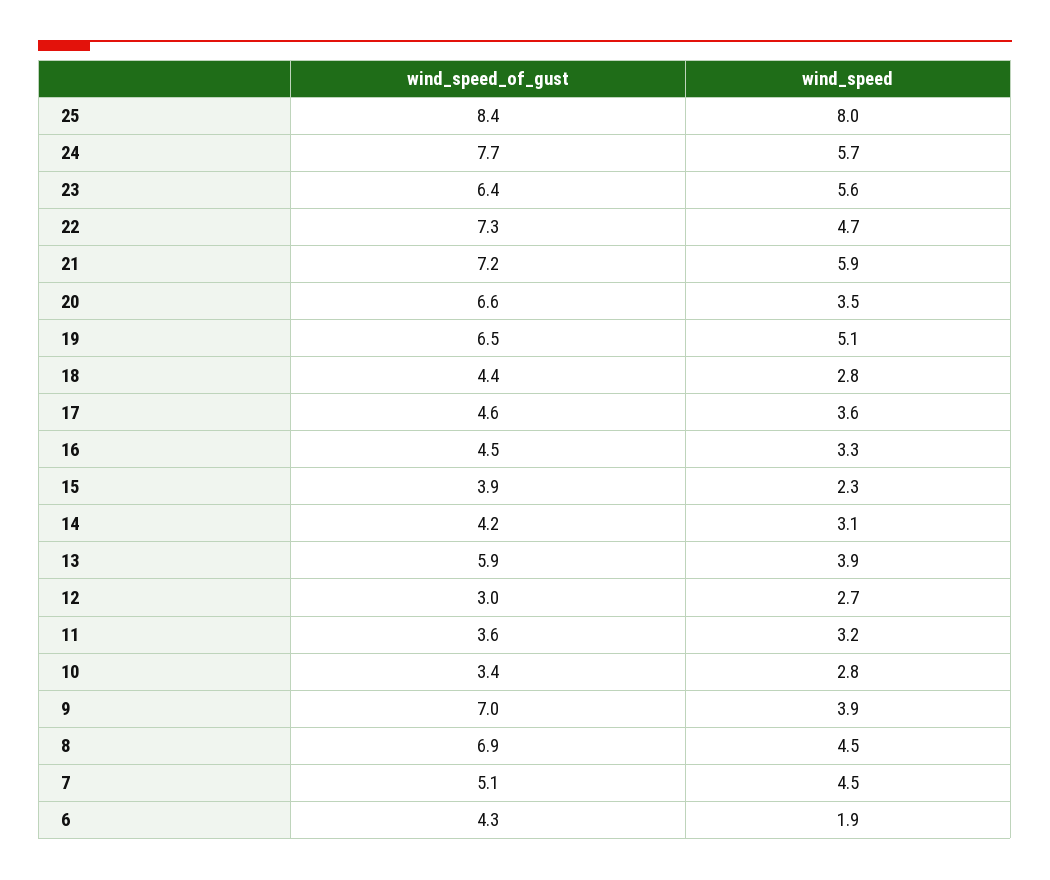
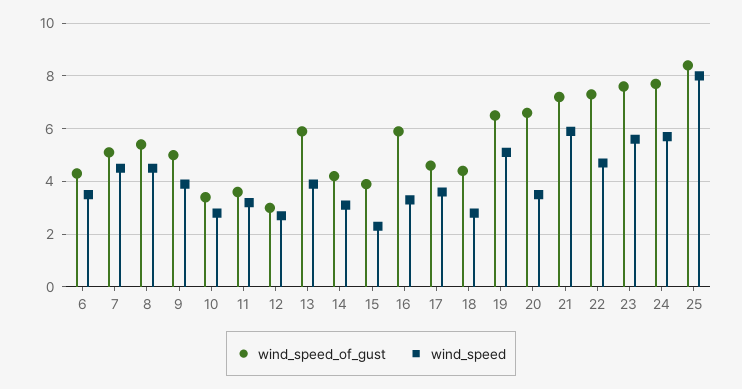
  {
    "wind_speed_of_gust": {
      "25": 8.4,
      "24": 7.7,
-     "23": 6.4,
+     "23": 7.5,
      "22": 7.3,
      "21": 7.2,
      "20": 6.6,
      "19": 6.5,
      "18": 4.4,
      "17": 4.6,
-     "16": 4.5,
+     "16": 6,
      "15": 3.9,
      "14": 4.2,
      "13": 5.9,
      "12": 3,
      "11": 3.6,
      "10": 3.4,
-     "9": 7,
+     "9": 5,
-     "8": 6.9,
+     "8": 5.5,
      "7": 5.1,
      "6": 4.3
    },
    "wind_speed": {
      "25": 8,
      "24": 5.7,
      "23": 5.6,
      "22": 4.7,
      "21": 5.9,
      "20": 3.5,
      "19": 5.1,
      "18": 2.8,
      "17": 3.6,
      "16": 3.3,
      "15": 2.3,
      "14": 3.1,
      "13": 3.9,
      "12": 2.7,
      "11": 3.2,
      "10": 2.8,
      "9": 3.9,
      "8": 4.5,
      "7": 4.5,
-     "6": 1.9
+     "6": 3.5
    }
  }

